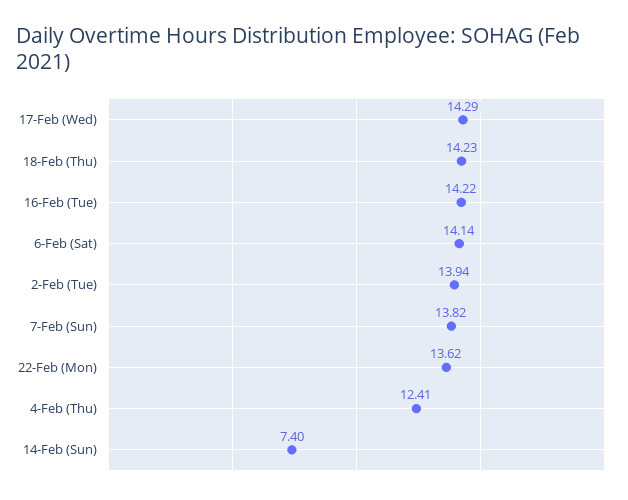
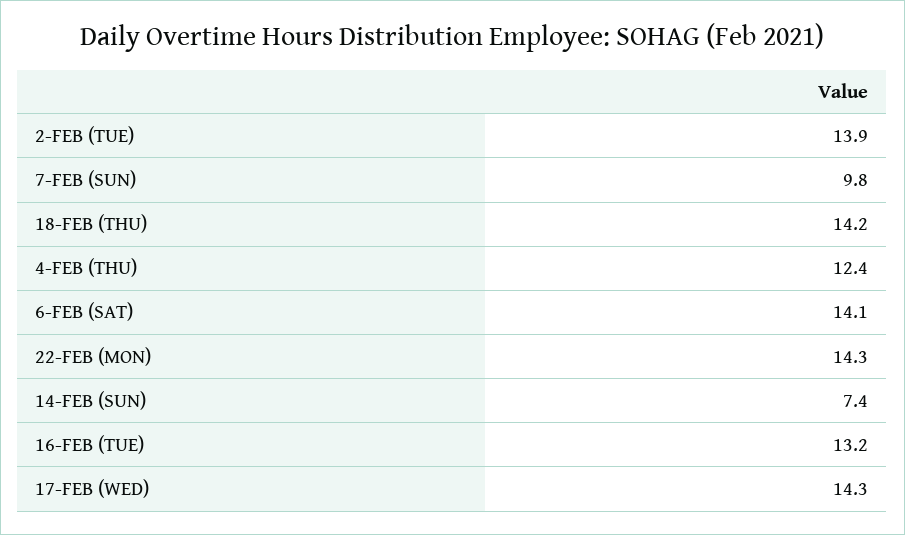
  {
    "17-Feb (Wed)": 14.29,
    "18-Feb (Thu)": 14.23,
-   "16-Feb (Tue)": 14.22,
+   "16-Feb (Tue)": 13.2,
    "6-Feb (Sat)": 14.14,
    "2-Feb (Tue)": 13.94,
-   "7-Feb (Sun)": 13.82,
+   "7-Feb (Sun)": 9.8,
-   "22-Feb (Mon)": 13.62,
+   "22-Feb (Mon)": 14.3,
    "4-Feb (Thu)": 12.41,
    "14-Feb (Sun)": 7.4
  }

